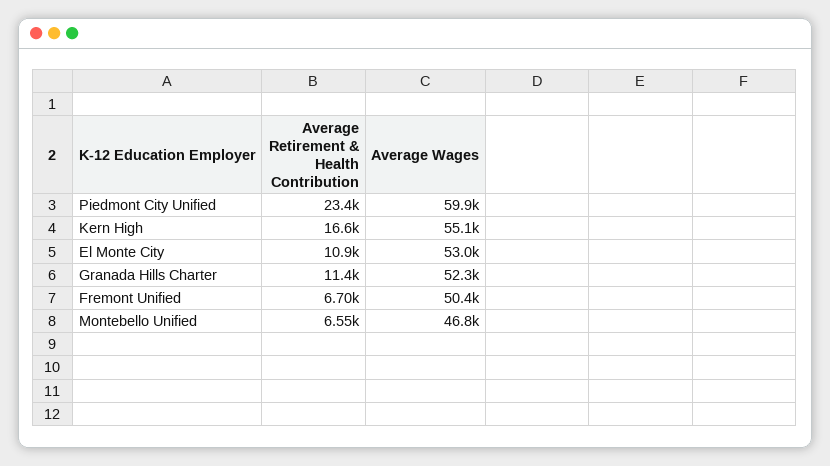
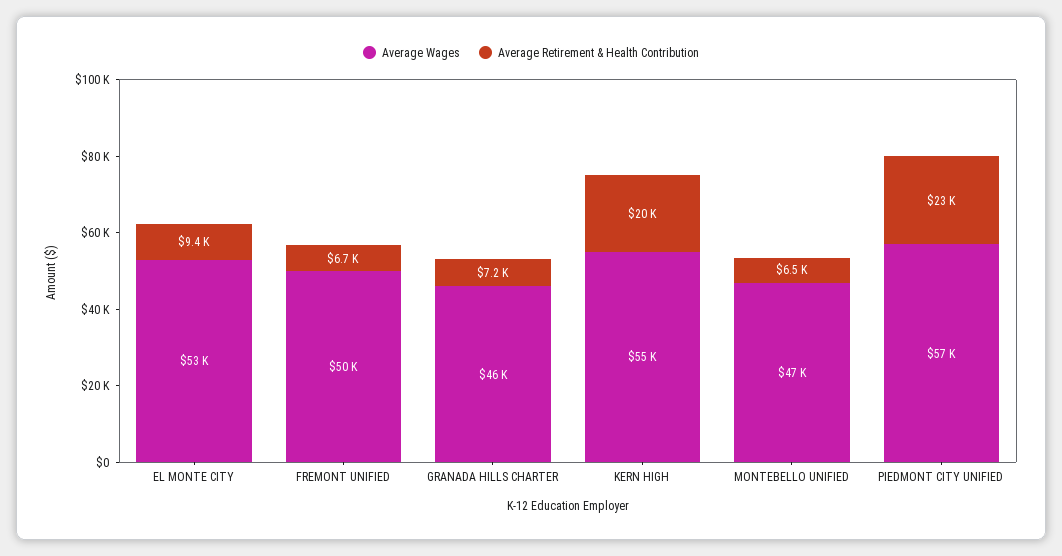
  {
    "Average Retirement & Health Contribution": {
      "Piedmont City Unified": 23400,
-     "Kern High": 16600,
+     "Kern High": 20000,
-     "El Monte City": 10900,
+     "El Monte City": 9400,
-     "Granada Hills Charter": 11400,
+     "Granada Hills Charter": 7200,
      "Fremont Unified": 6700,
      "Montebello Unified": 6550
    },
    "Average Wages": {
-     "Piedmont City Unified": 59900,
+     "Piedmont City Unified": 57000,
      "Kern High": 55100,
      "El Monte City": 53000,
-     "Granada Hills Charter": 52300,
+     "Granada Hills Charter": 46000,
      "Fremont Unified": 50400,
      "Montebello Unified": 46800
    }
  }

